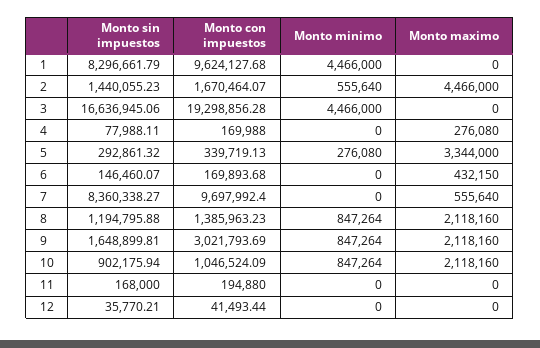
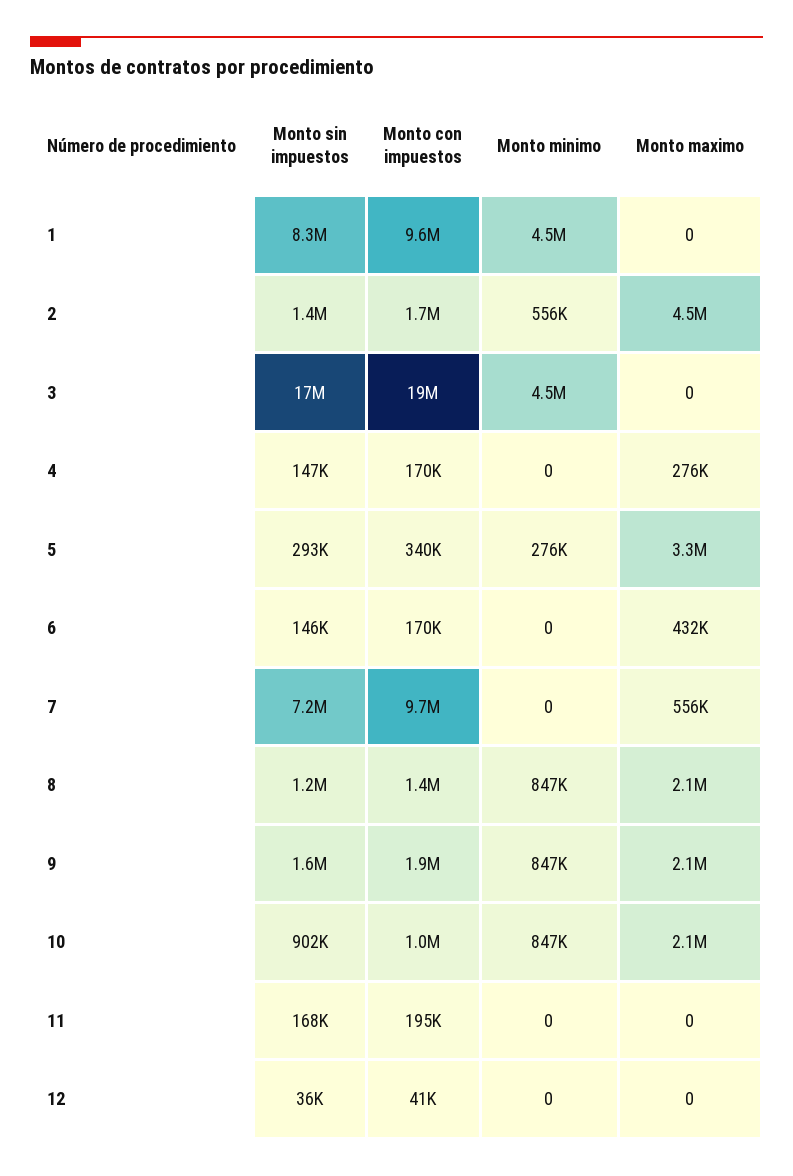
  {
    "Monto sin impuestos": {
      "1": 8296661.79,
      "2": 1440055.23,
      "3": 16636945.06,
-     "4": 77988.11,
+     "4": 147000,
      "5": 292861.32,
      "6": 146460.07,
-     "7": 8360338.27,
+     "7": 7200000,
      "8": 1194795.88,
      "9": 1648899.81,
      "10": 902175.94,
      "11": 168000,
      "12": 35770.21
    },
    "Monto con impuestos": {
      "1": 9624127.68,
      "2": 1670464.07,
      "3": 19298856.28,
      "4": 169988,
      "5": 339719.13,
      "6": 169893.68,
      "7": 9697992.4,
      "8": 1385963.23,
-     "9": 3021793.69,
+     "9": 1900000,
      "10": 1046524.09,
      "11": 194880,
      "12": 41493.44
    },
    "Monto minimo": {
      "1": 4466000,
      "2": 555640,
      "3": 4466000,
      "4": 0,
      "5": 276080,
      "6": 0,
      "7": 0,
      "8": 847264,
      "9": 847264,
      "10": 847264,
      "11": 0,
      "12": 0
    },
    "Monto maximo": {
      "1": 0,
      "2": 4466000,
      "3": 0,
      "4": 276080,
      "5": 3344000,
      "6": 432150,
      "7": 555640,
      "8": 2118160,
      "9": 2118160,
      "10": 2118160,
      "11": 0,
      "12": 0
    }
  }

